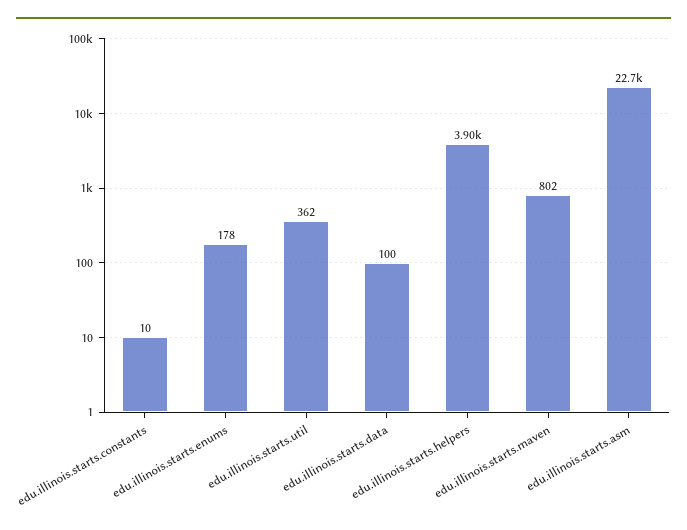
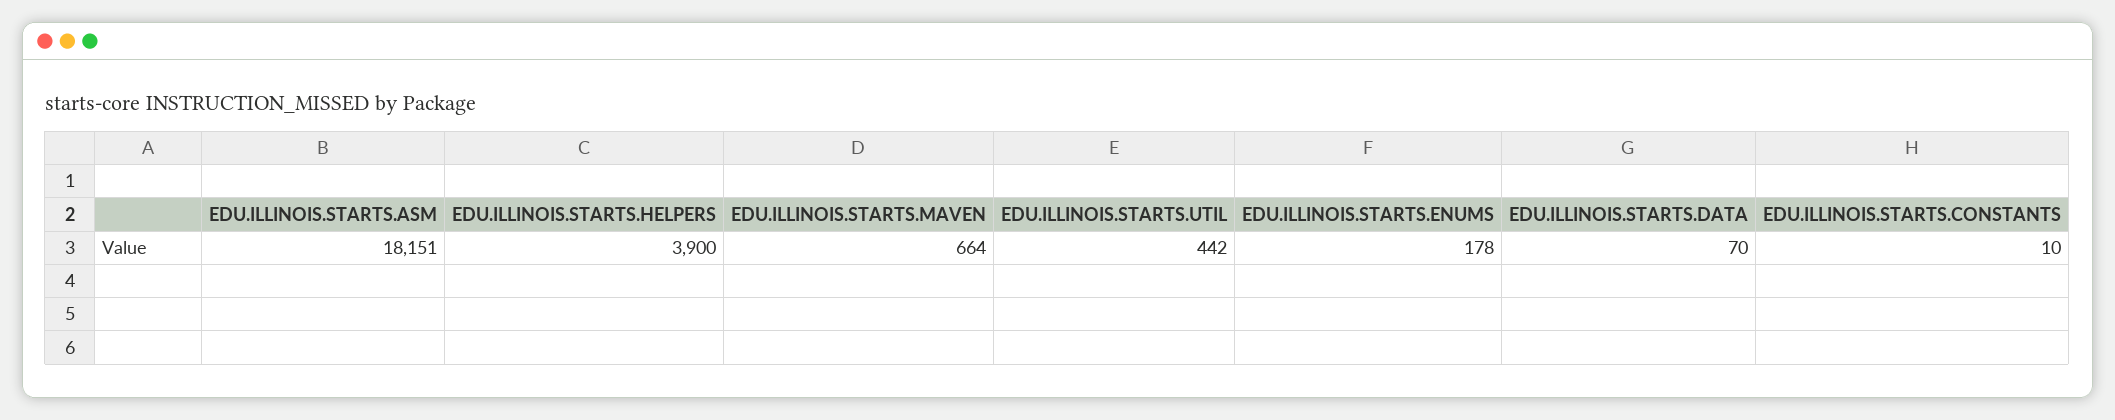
  {
    "edu.illinois.starts.constants": 10,
    "edu.illinois.starts.enums": 178,
-   "edu.illinois.starts.util": 362,
+   "edu.illinois.starts.util": 442,
-   "edu.illinois.starts.data": 100,
+   "edu.illinois.starts.data": 70,
    "edu.illinois.starts.helpers": 3900,
-   "edu.illinois.starts.maven": 802,
+   "edu.illinois.starts.maven": 664,
-   "edu.illinois.starts.asm": 22700
+   "edu.illinois.starts.asm": 18151
  }

